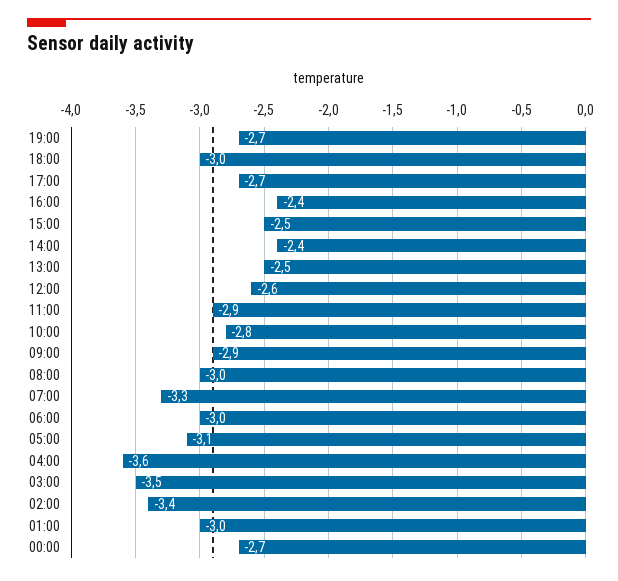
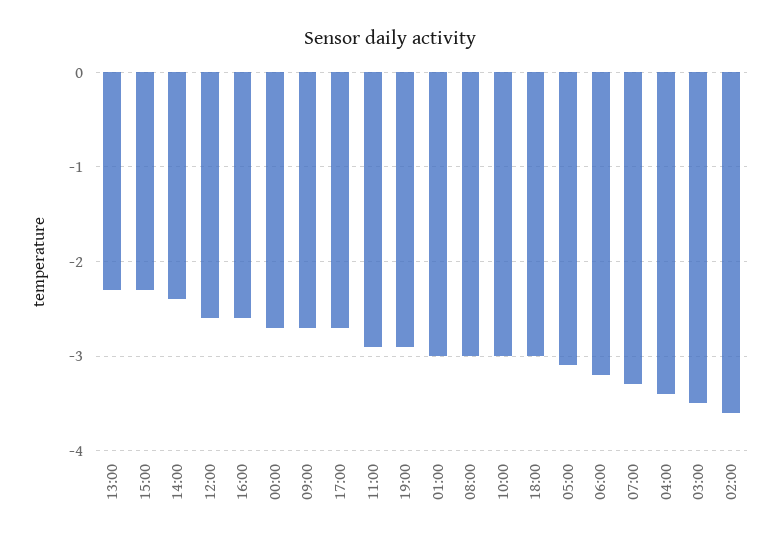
  {
-   "19:00": -2.7,
+   "19:00": -2.9,
    "18:00": -3,
    "17:00": -2.7,
-   "16:00": -2.4,
+   "16:00": -2.6,
-   "15:00": -2.5,
+   "15:00": -2.3,
    "14:00": -2.4,
-   "13:00": -2.5,
+   "13:00": -2.3,
    "12:00": -2.6,
    "11:00": -2.9,
-   "10:00": -2.8,
+   "10:00": -3,
-   "09:00": -2.9,
+   "09:00": -2.7,
    "08:00": -3,
    "07:00": -3.3,
-   "06:00": -3,
+   "06:00": -3.2,
    "05:00": -3.1,
-   "04:00": -3.6,
+   "04:00": -3.4,
    "03:00": -3.5,
-   "02:00": -3.4,
+   "02:00": -3.6,
    "01:00": -3,
    "00:00": -2.7
  }

